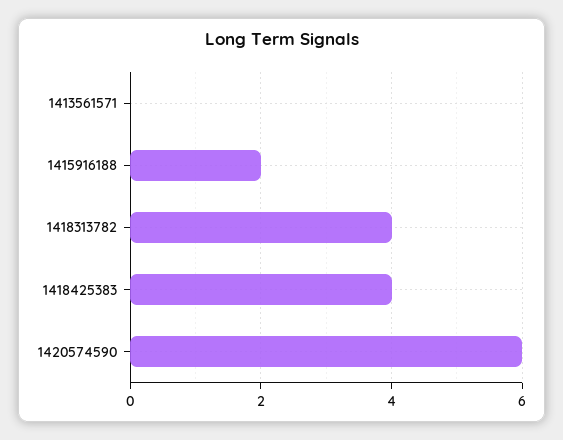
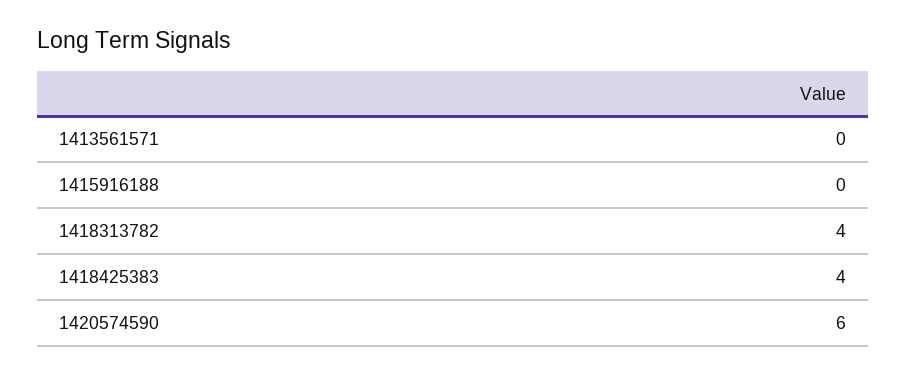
  {
    "1413561571": 0,
-   "1415916188": 2,
+   "1415916188": 0,
    "1418313782": 4,
    "1418425383": 4,
    "1420574590": 6
  }

